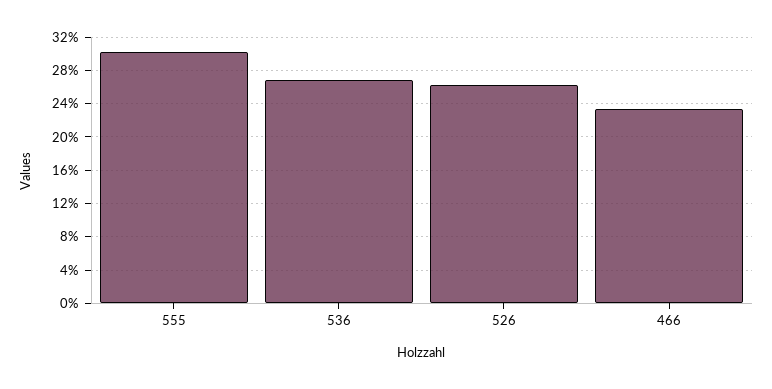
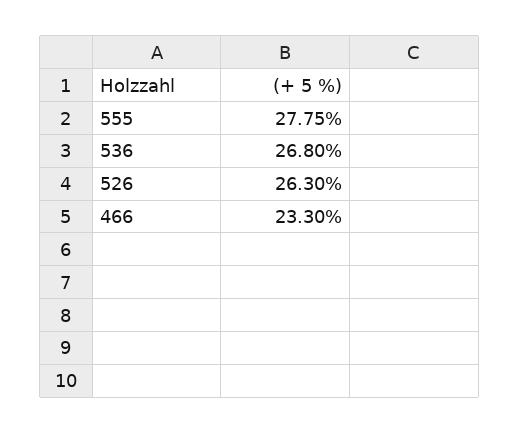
  {
-   "555": 30,
+   "555": 27.75,
    "536": 26.8,
    "526": 26.3,
    "466": 23.3
  }

